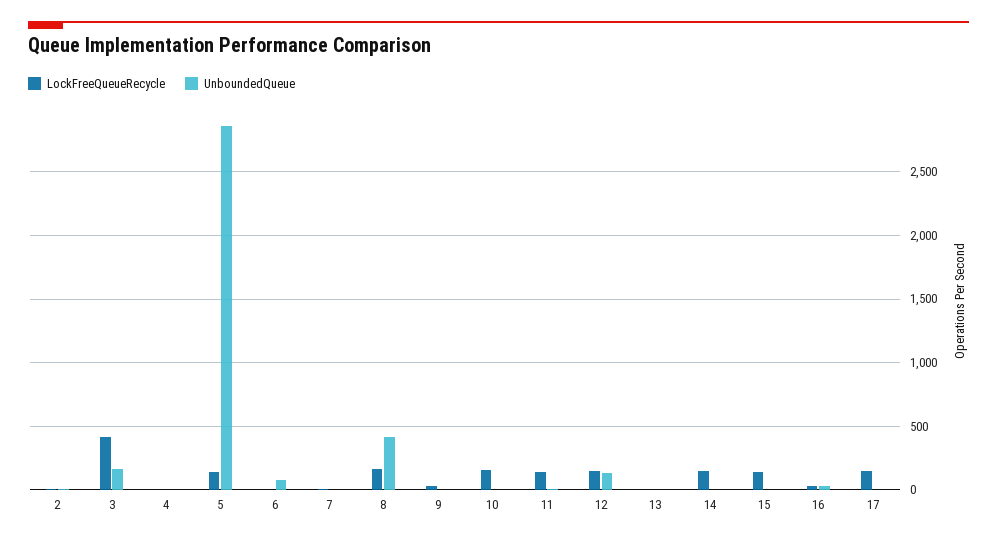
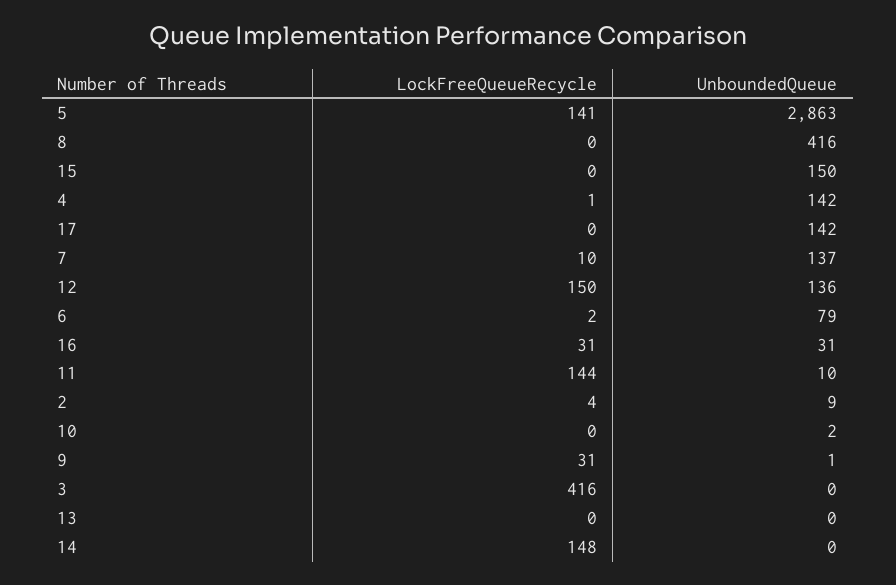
  {
    "LockFreeQueueRecycle": {
      "2": 4,
      "3": 416,
      "4": 1,
      "5": 141,
      "6": 2,
      "7": 10,
-     "8": 150,
+     "8": 0,
      "9": 31,
-     "10": 150,
+     "10": 0,
      "11": 144,
      "12": 150,
      "13": 0,
      "14": 148,
-     "15": 150,
+     "15": 0,
      "16": 31,
-     "17": 150
+     "17": 0
    },
    "UnboundedQueue": {
      "2": 9,
-     "3": 150,
+     "3": 0,
-     "4": 0,
+     "4": 142,
      "5": 2863,
      "6": 79,
-     "7": 0,
+     "7": 137,
      "8": 416,
      "9": 1,
      "10": 2,
      "11": 10,
      "12": 136,
      "13": 0,
      "14": 0,
-     "15": 0,
+     "15": 150,
      "16": 31,
-     "17": 0
+     "17": 142
    }
  }

